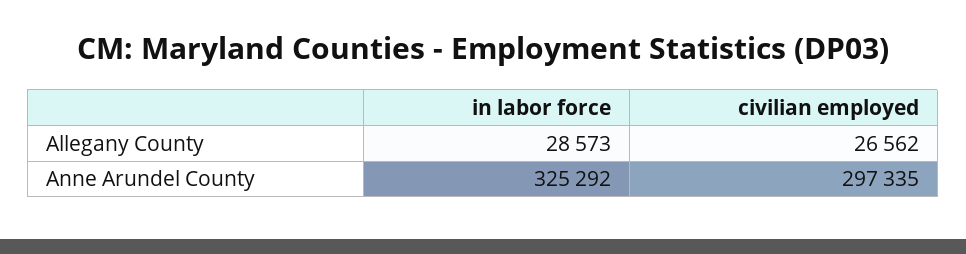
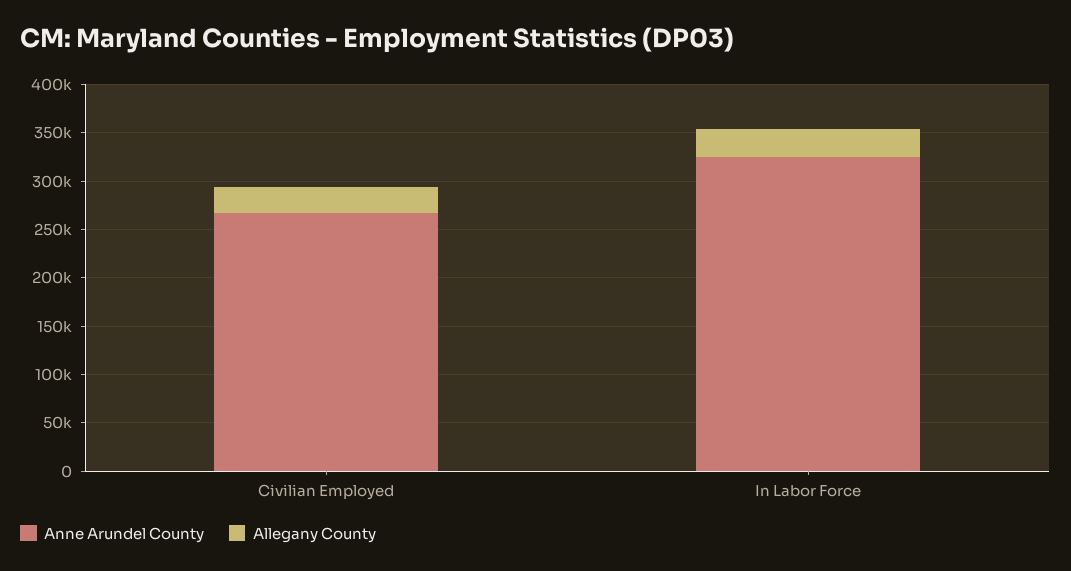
  {
    "Allegany County": {
      "in labor force": 28573,
      "civilian employed": 26562
    },
    "Anne Arundel County": {
      "in labor force": 325292,
-     "civilian employed": 297335
+     "civilian employed": 270000
    }
  }

